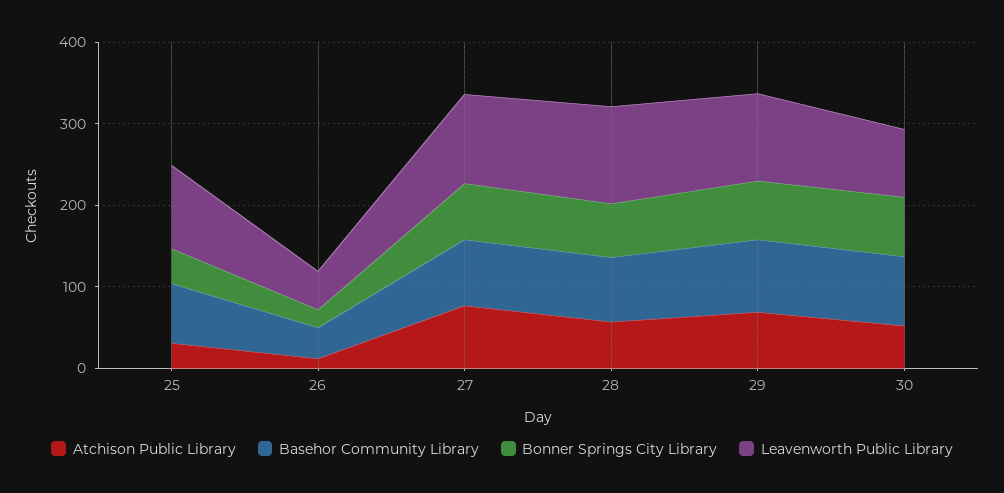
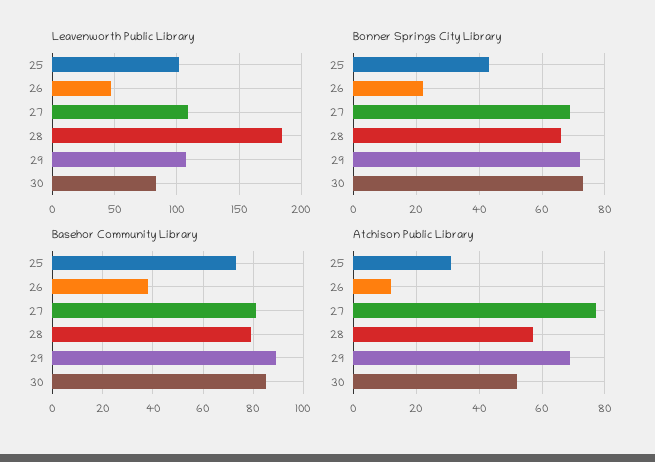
  {
    "Atchison Public Library": {
      "25": 30,
      "26": 10,
      "27": 75,
      "28": 55,
      "29": 70,
      "30": 50
    },
    "Basehor Community Library": {
      "25": 75,
      "26": 40,
      "27": 80,
      "28": 80,
      "29": 90,
      "30": 85
    },
    "Bonner Springs City Library": {
      "25": 45,
      "26": 20,
      "27": 70,
      "28": 65,
      "29": 70,
      "30": 75
    },
    "Leavenworth Public Library": {
      "25": 100,
      "26": 45,
      "27": 110,
-     "28": 120,
+     "28": 185,
      "29": 105,
      "30": 85
    }
  }

